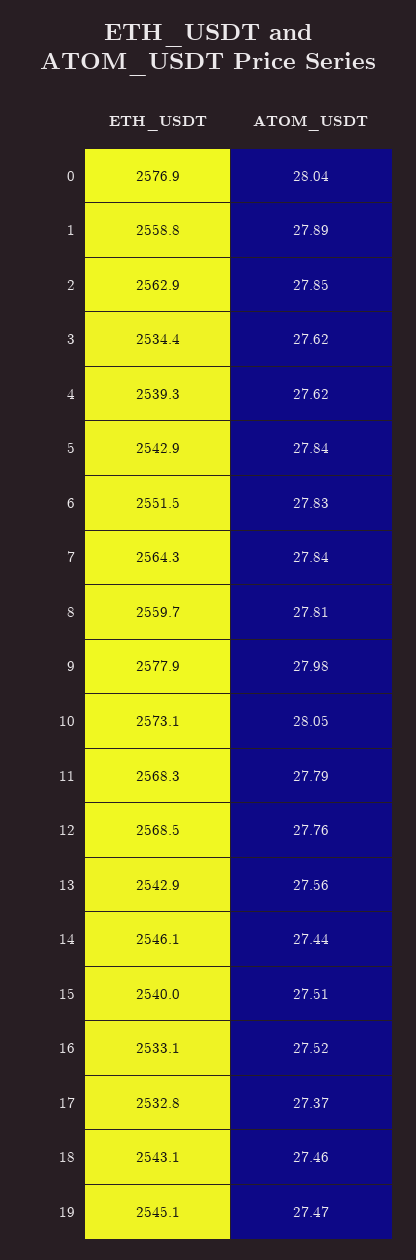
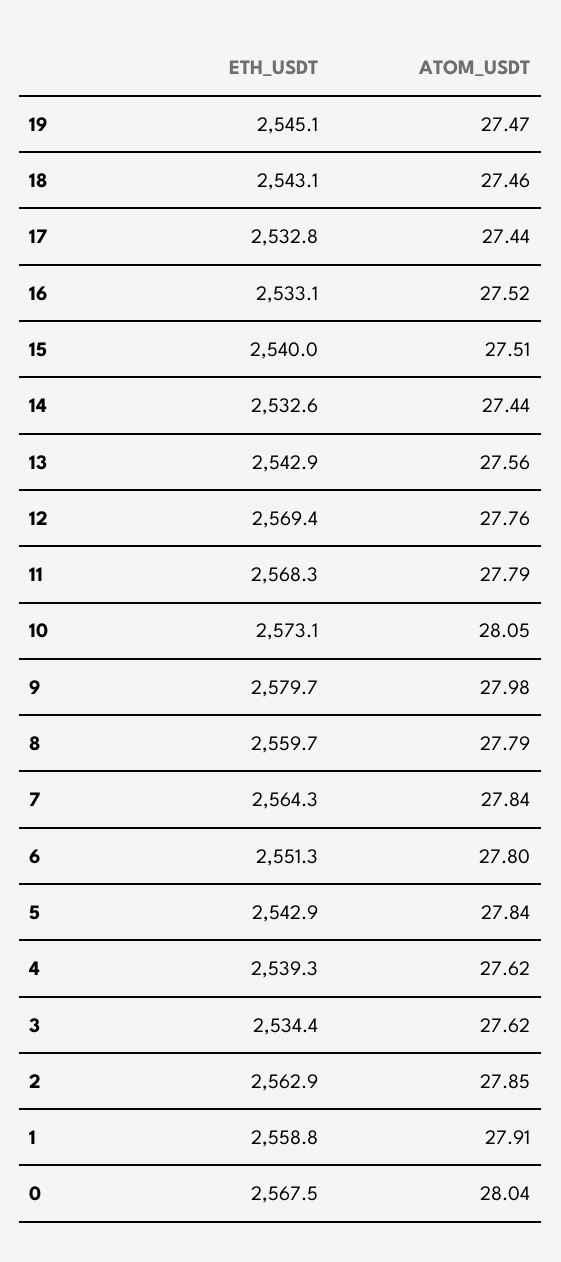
  {
    "ETH_USDT": {
-     "0": 2576.9,
+     "0": 2567.5,
      "1": 2558.8,
      "2": 2562.9,
      "3": 2534.4,
      "4": 2539.3,
      "5": 2542.9,
-     "6": 2551.5,
+     "6": 2551.3,
      "7": 2564.3,
      "8": 2559.7,
-     "9": 2577.9,
+     "9": 2579.7,
      "10": 2573.1,
      "11": 2568.3,
-     "12": 2568.5,
+     "12": 2569.4,
      "13": 2542.9,
-     "14": 2546.1,
+     "14": 2532.6,
      "15": 2540,
      "16": 2533.1,
      "17": 2532.8,
      "18": 2543.1,
      "19": 2545.1
    },
    "ATOM_USDT": {
      "0": 28.04,
-     "1": 27.89,
+     "1": 27.91,
      "2": 27.85,
      "3": 27.62,
      "4": 27.62,
      "5": 27.84,
-     "6": 27.83,
+     "6": 27.8,
      "7": 27.84,
-     "8": 27.81,
+     "8": 27.79,
      "9": 27.98,
      "10": 28.05,
      "11": 27.79,
      "12": 27.76,
      "13": 27.56,
      "14": 27.44,
      "15": 27.51,
      "16": 27.52,
-     "17": 27.37,
+     "17": 27.44,
      "18": 27.46,
      "19": 27.47
    }
  }

